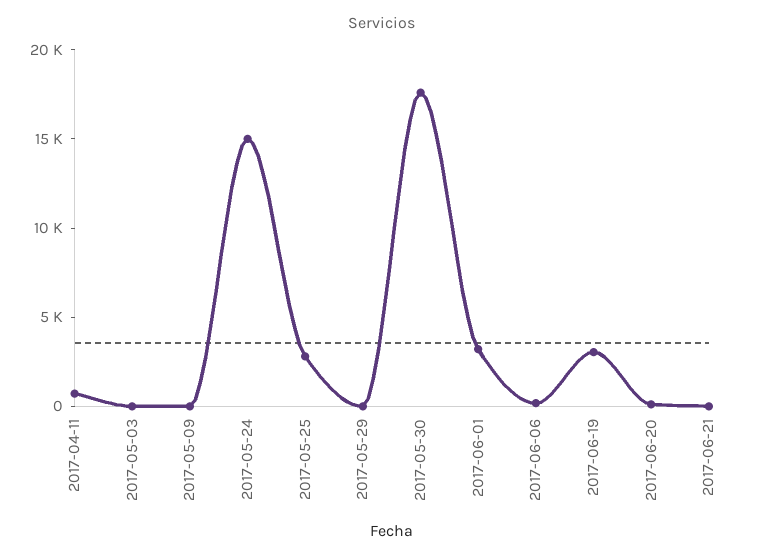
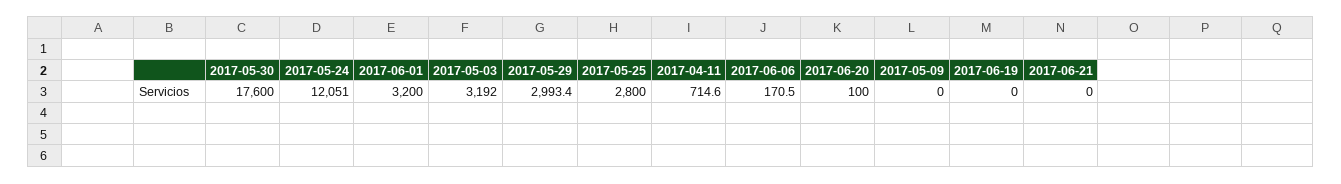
  {
    "2017-04-11": 714.6,
-   "2017-05-03": 0,
+   "2017-05-03": 3192,
    "2017-05-09": 0,
-   "2017-05-24": 15000,
+   "2017-05-24": 12051,
    "2017-05-25": 2800,
-   "2017-05-29": 0,
+   "2017-05-29": 2993.4,
    "2017-05-30": 17600,
    "2017-06-01": 3200,
    "2017-06-06": 170.5,
-   "2017-06-19": 3000,
+   "2017-06-19": 0,
    "2017-06-20": 100,
    "2017-06-21": 0
  }

